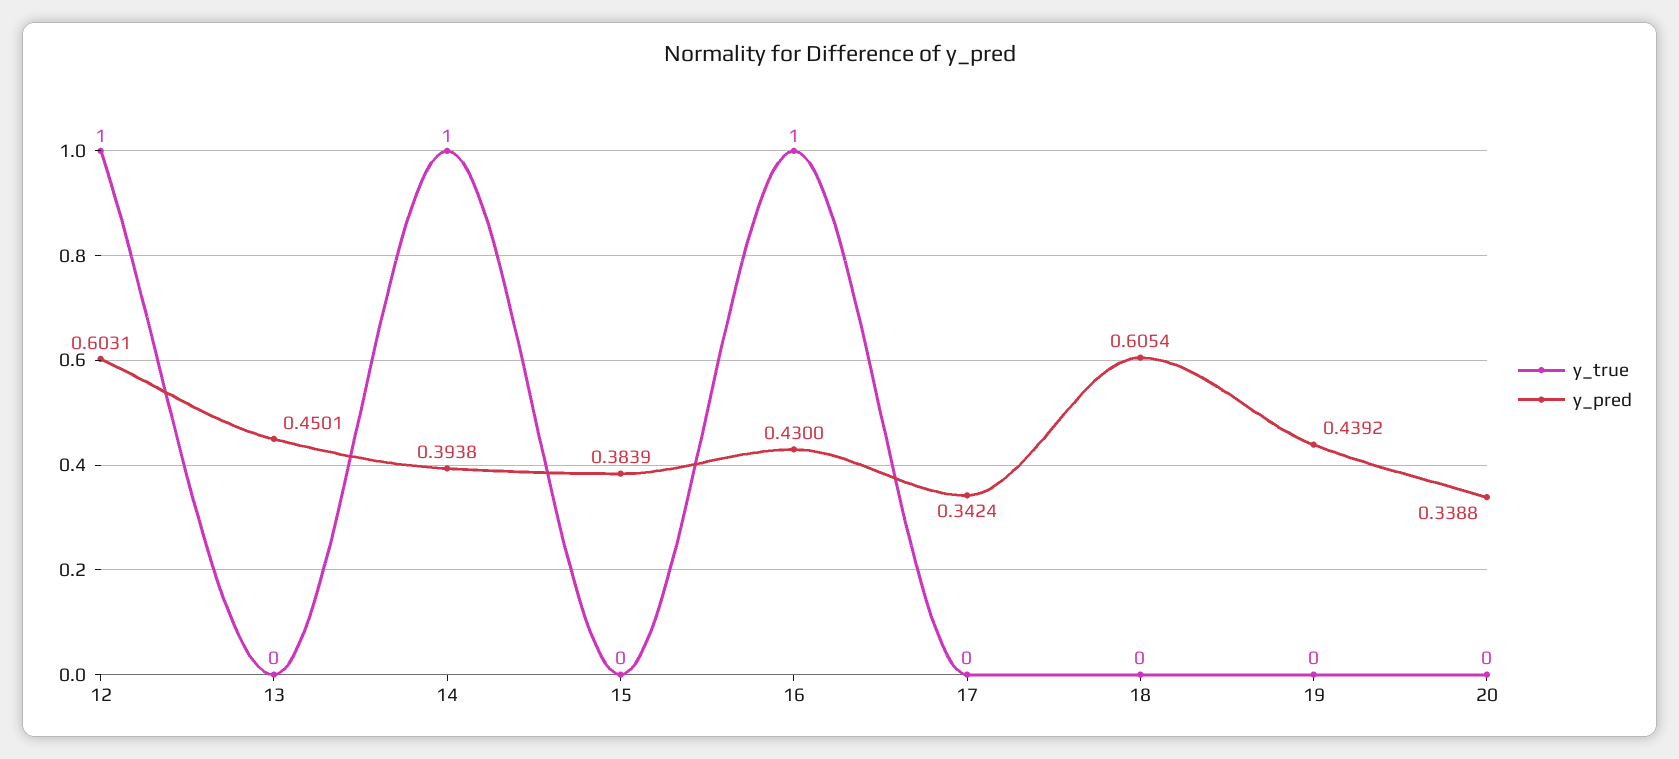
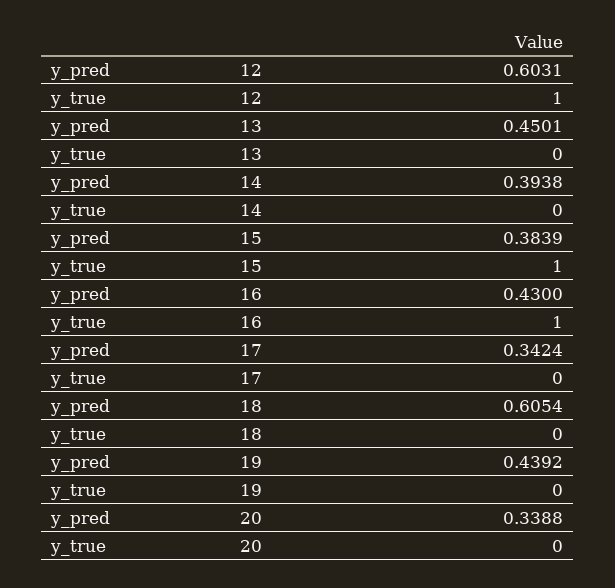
  {
    "y_true": {
      "12": 1,
      "13": 0,
-     "14": 1,
+     "14": 0,
-     "15": 0,
+     "15": 1,
      "16": 1,
      "17": 0,
      "18": 0,
      "19": 0,
      "20": 0
    },
    "y_pred": {
      "12": 0.6031,
      "13": 0.4501,
      "14": 0.3938,
      "15": 0.3839,
      "16": 0.43,
      "17": 0.3424,
      "18": 0.6054,
      "19": 0.4392,
      "20": 0.3388
    }
  }

